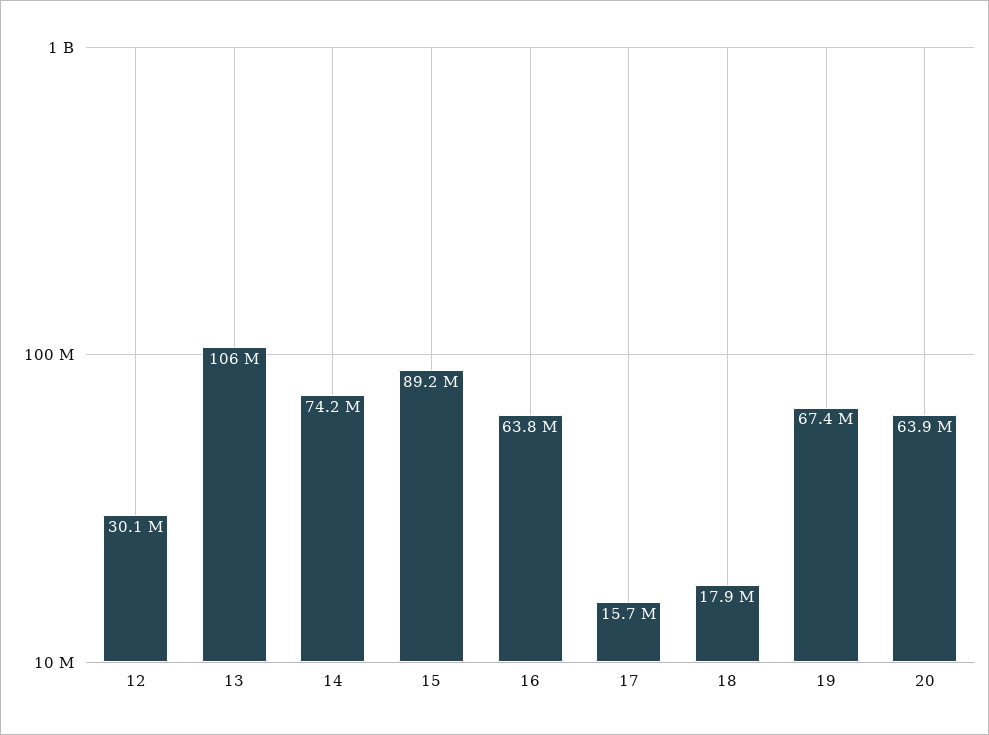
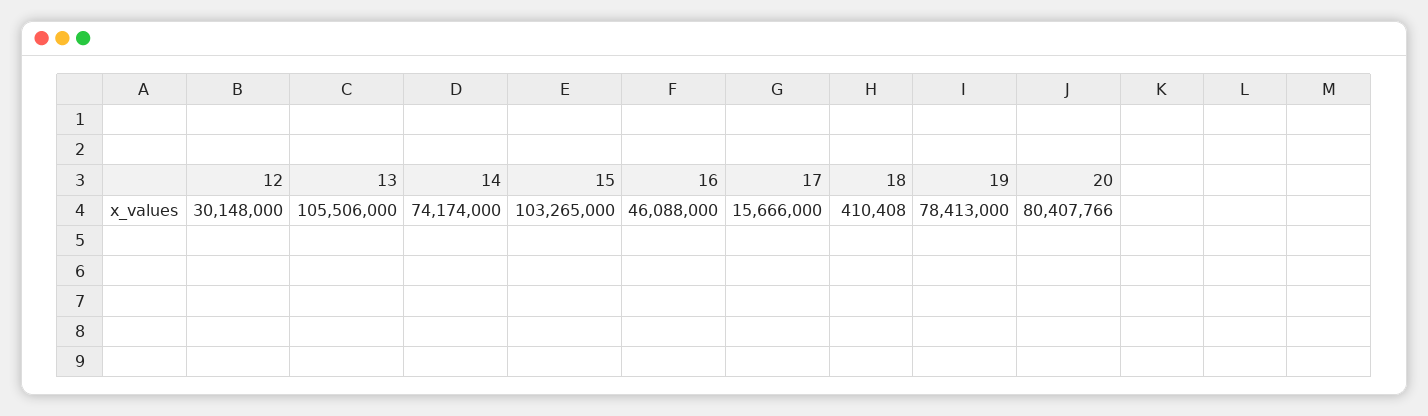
  {
    "12": 30148000,
    "13": 105506000,
    "14": 74174000,
-   "15": 89200000,
+   "15": 103265000,
-   "16": 63800000,
+   "16": 46088000,
    "17": 15666000,
-   "18": 17900000,
+   "18": 410408,
-   "19": 67400000,
+   "19": 78413000,
-   "20": 63900000
+   "20": 80407766
  }

